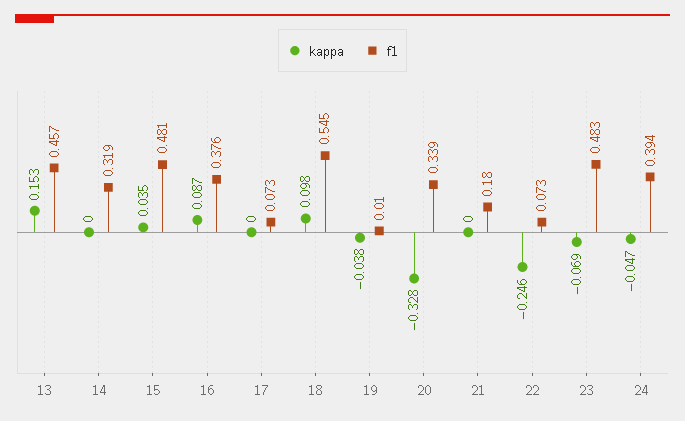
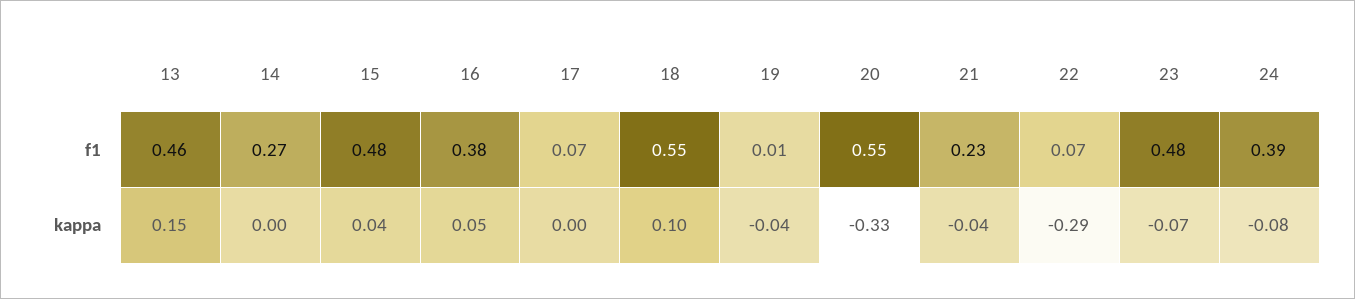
  {
    "kappa": {
      "13": 0.153,
      "14": 0,
      "15": 0.035,
-     "16": 0.087,
+     "16": 0.05,
      "17": 0,
      "18": 0.098,
      "19": -0.038,
      "20": -0.328,
-     "21": 0,
+     "21": -0.04,
-     "22": -0.246,
+     "22": -0.29,
      "23": -0.069,
-     "24": -0.047
+     "24": -0.08
    },
    "f1": {
      "13": 0.457,
-     "14": 0.319,
+     "14": 0.27,
      "15": 0.481,
      "16": 0.376,
      "17": 0.073,
      "18": 0.545,
      "19": 0.01,
-     "20": 0.339,
+     "20": 0.55,
-     "21": 0.18,
+     "21": 0.23,
      "22": 0.073,
      "23": 0.483,
      "24": 0.394
    }
  }

